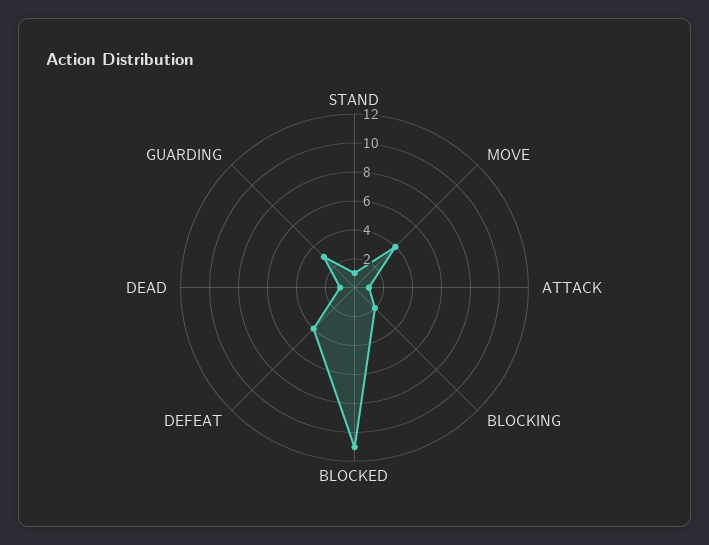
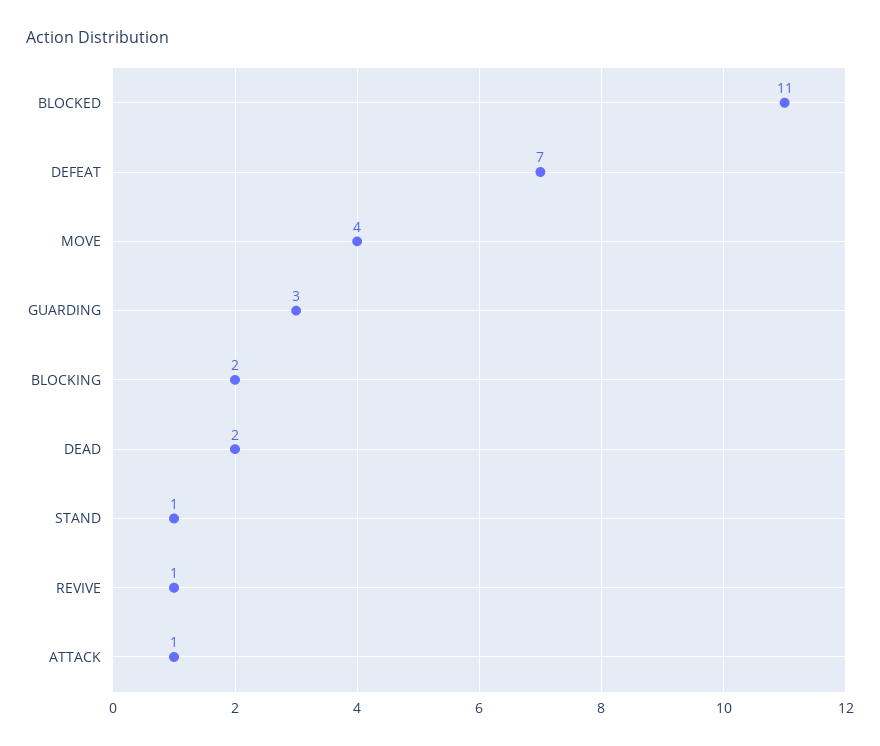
  {
    "STAND": 1,
    "MOVE": 4,
    "ATTACK": 1,
    "BLOCKING": 2,
    "BLOCKED": 11,
-   "DEFEAT": 4,
+   "DEFEAT": 7,
-   "DEAD": 1,
+   "DEAD": 2,
-   "GUARDING": 3
+   "GUARDING": 3,
+   "REVIVE": 1
  }

